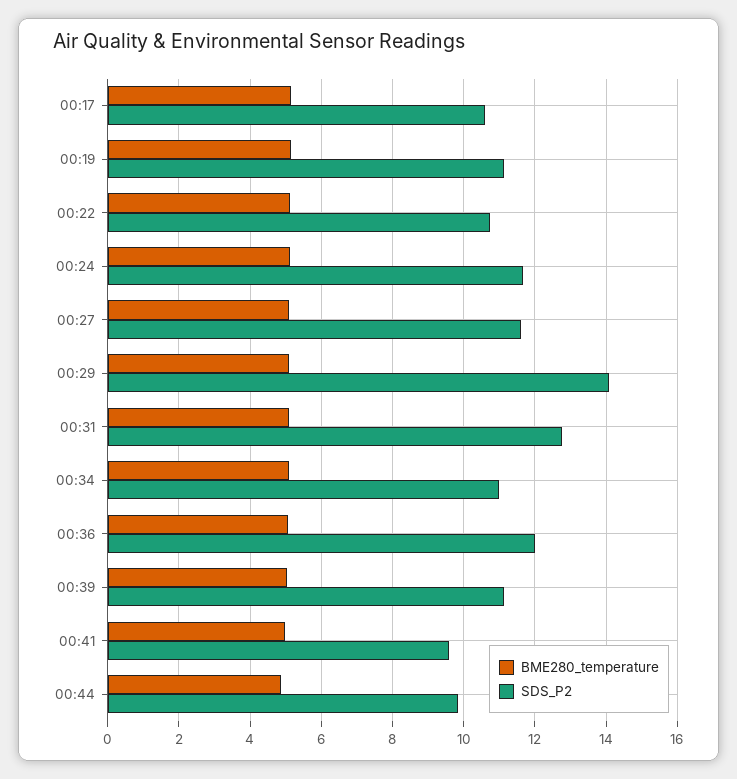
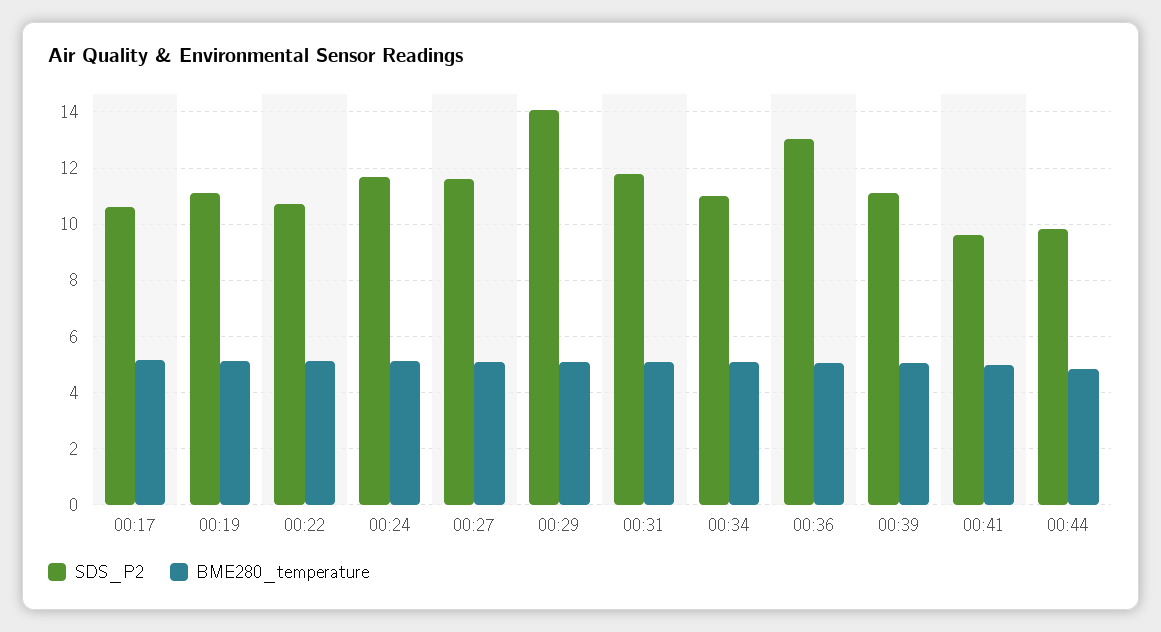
  {
    "BME280_temperature": {
      "00:17": 5.2,
      "00:19": 5.2,
      "00:22": 5.2,
      "00:24": 5.2,
      "00:27": 5.2,
      "00:29": 5,
      "00:31": 5,
      "00:34": 5,
      "00:36": 5,
      "00:39": 5,
      "00:41": 5,
      "00:44": 4.8
    },
    "SDS_P2": {
      "00:17": 10.6,
      "00:19": 11.2,
      "00:22": 10.8,
      "00:24": 11.6,
      "00:27": 11.6,
      "00:29": 14,
-     "00:31": 12.8,
+     "00:31": 11.75,
      "00:34": 11,
-     "00:36": 12,
+     "00:36": 13,
      "00:39": 11.2,
      "00:41": 9.6,
      "00:44": 9.8
    }
  }

